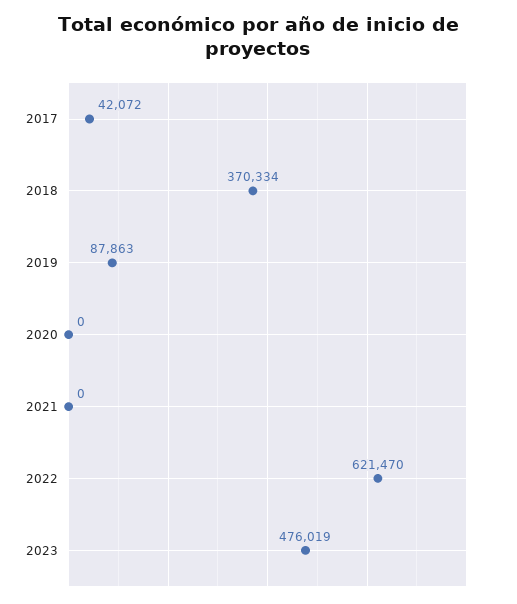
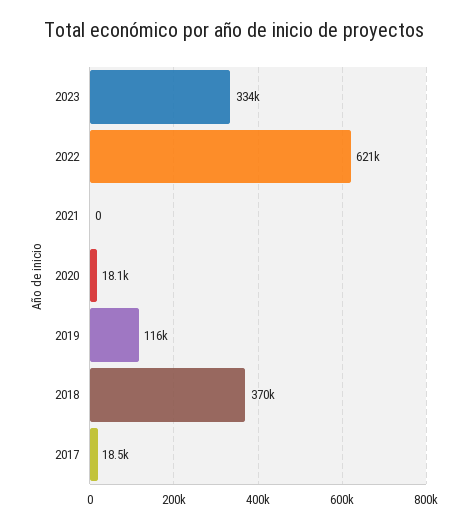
  {
-   "2017": 42072,
+   "2017": 18500,
    "2018": 370334,
-   "2019": 87863,
+   "2019": 116000,
-   "2020": 0,
+   "2020": 18100,
    "2021": 0,
    "2022": 621470,
-   "2023": 476019
+   "2023": 334000
  }

